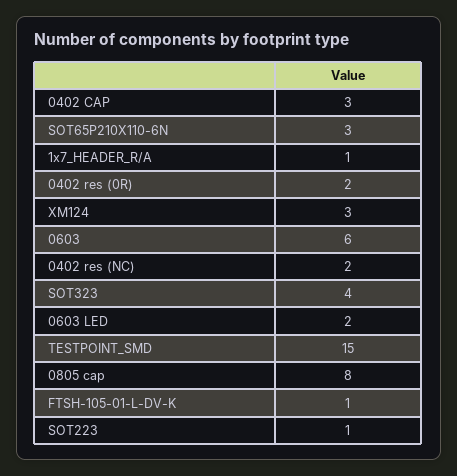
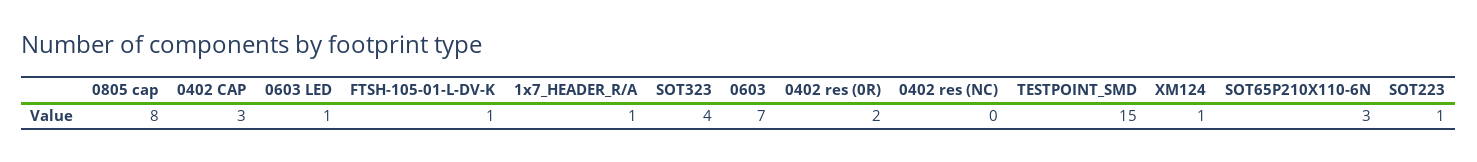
  {
    "0402 CAP": 3,
    "SOT65P210X110-6N": 3,
    "1x7_HEADER_R/A": 1,
    "0402 res (0R)": 2,
-   "XM124": 3,
+   "XM124": 1,
-   "0603": 6,
+   "0603": 7,
-   "0402 res (NC)": 2,
+   "0402 res (NC)": 0,
    "SOT323": 4,
-   "0603 LED": 2,
+   "0603 LED": 1,
    "TESTPOINT_SMD": 15,
    "0805 cap": 8,
    "FTSH-105-01-L-DV-K": 1,
    "SOT223": 1
  }

